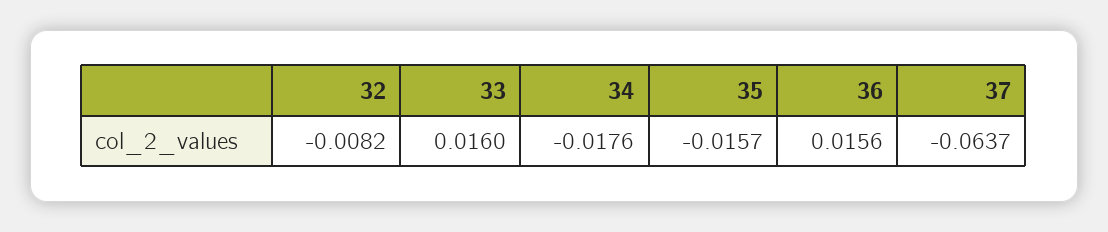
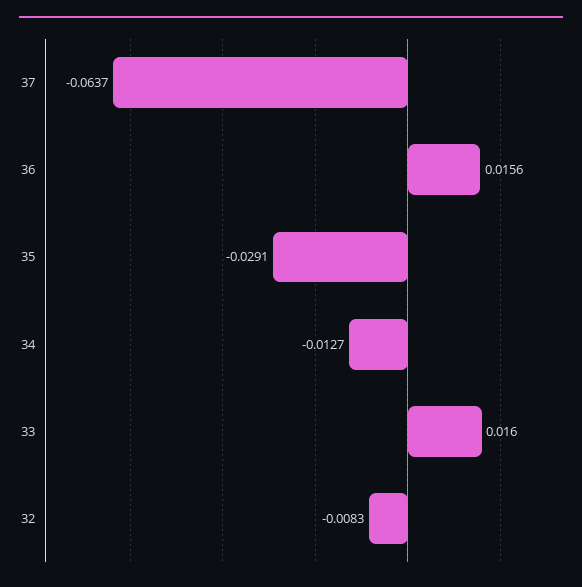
  {
-   "32": -0.0082,
+   "32": -0.0083,
    "33": 0.016,
-   "34": -0.0176,
+   "34": -0.0127,
-   "35": -0.0157,
+   "35": -0.0291,
    "36": 0.0156,
    "37": -0.0637
  }

